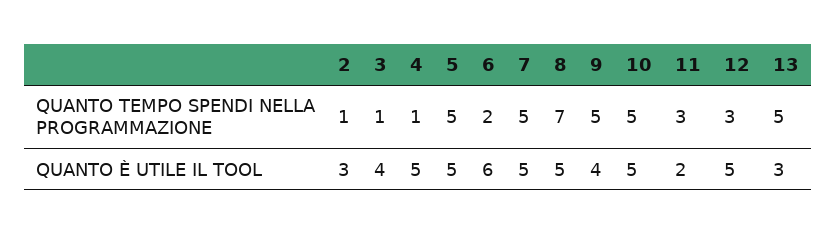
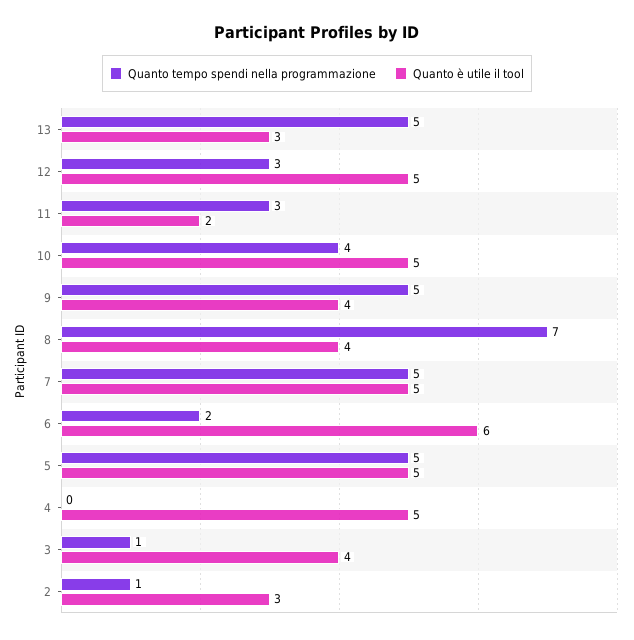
  {
    "QUANTO TEMPO SPENDI NELLA PROGRAMMAZIONE": {
      "2": 1,
      "3": 1,
-     "4": 1,
+     "4": 0,
      "5": 5,
      "6": 2,
      "7": 5,
      "8": 7,
      "9": 5,
-     "10": 5,
+     "10": 4,
      "11": 3,
      "12": 3,
      "13": 5
    },
    "QUANTO È UTILE IL TOOL": {
      "2": 3,
      "3": 4,
      "4": 5,
      "5": 5,
      "6": 6,
      "7": 5,
-     "8": 5,
+     "8": 4,
      "9": 4,
      "10": 5,
      "11": 2,
      "12": 5,
      "13": 3
    }
  }

